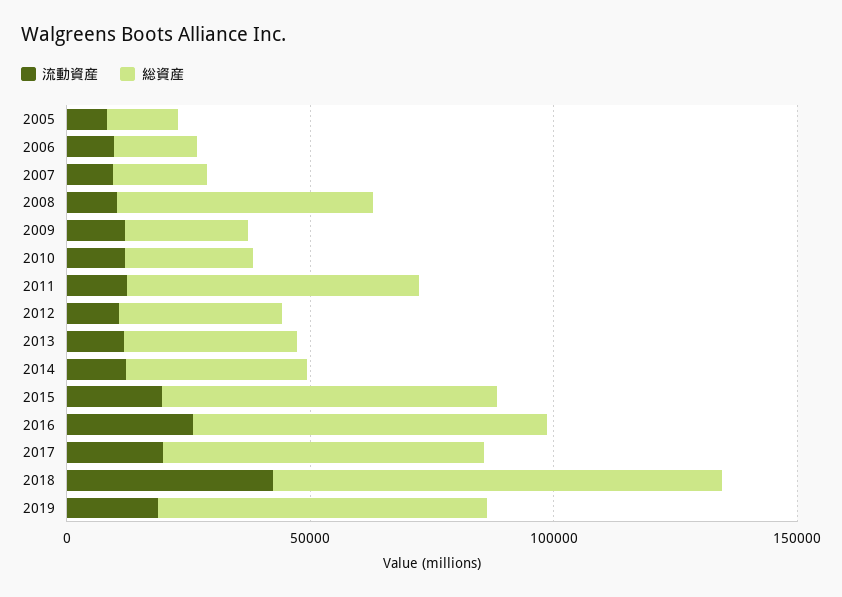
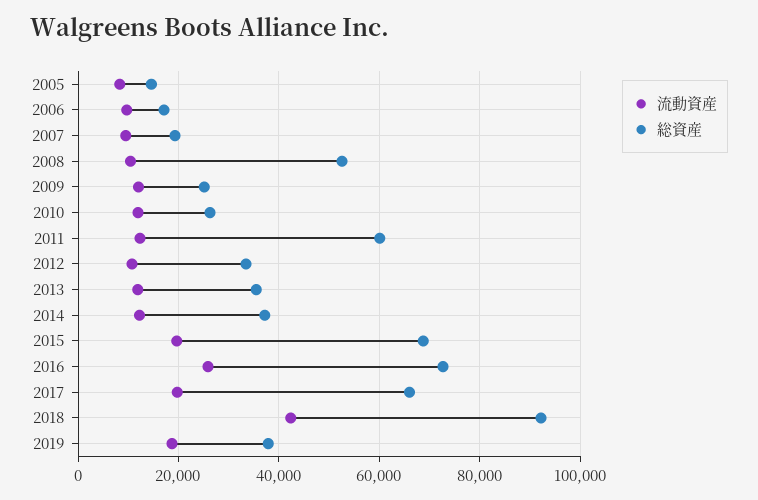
  {
    "流動資産": {
      "2005": 8000,
      "2006": 10000,
      "2007": 10000,
      "2008": 10000,
      "2009": 12000,
      "2010": 12000,
      "2011": 12000,
      "2012": 10000,
      "2013": 12000,
      "2014": 12000,
      "2015": 20000,
      "2016": 26000,
      "2017": 20000,
      "2018": 42000,
      "2019": 18000
    },
    "総資産": {
      "2005": 14000,
      "2006": 18000,
      "2007": 20000,
      "2008": 52000,
      "2009": 26000,
      "2010": 26000,
      "2011": 60000,
      "2012": 34000,
      "2013": 36000,
      "2014": 38000,
      "2015": 68000,
      "2016": 72000,
      "2017": 66000,
      "2018": 92000,
-     "2019": 70000
+     "2019": 38000
    }
  }

